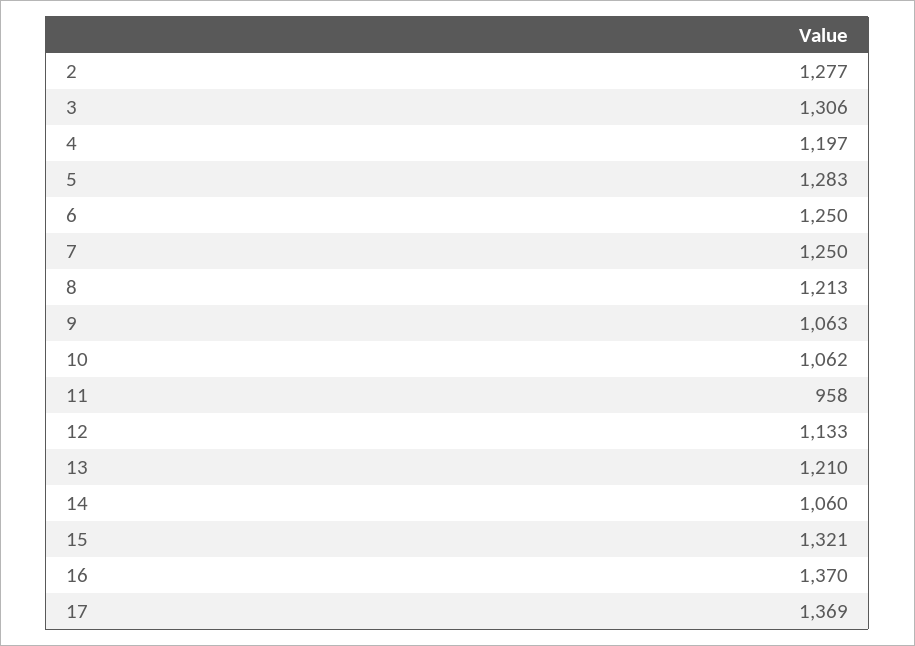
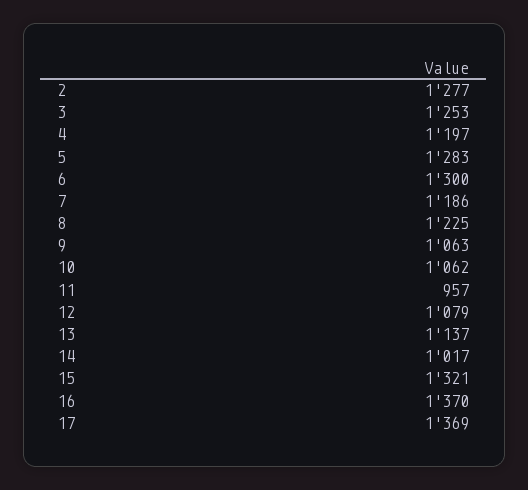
  {
    "2": 1277,
-   "3": 1306,
+   "3": 1253,
    "4": 1197,
    "5": 1283,
-   "6": 1250,
+   "6": 1300,
-   "7": 1250,
+   "7": 1186,
-   "8": 1213,
+   "8": 1225,
    "9": 1063,
    "10": 1062,
-   "11": 958,
+   "11": 957,
-   "12": 1133,
+   "12": 1079,
-   "13": 1210,
+   "13": 1137,
-   "14": 1060,
+   "14": 1017,
    "15": 1321,
    "16": 1370,
    "17": 1369
  }

